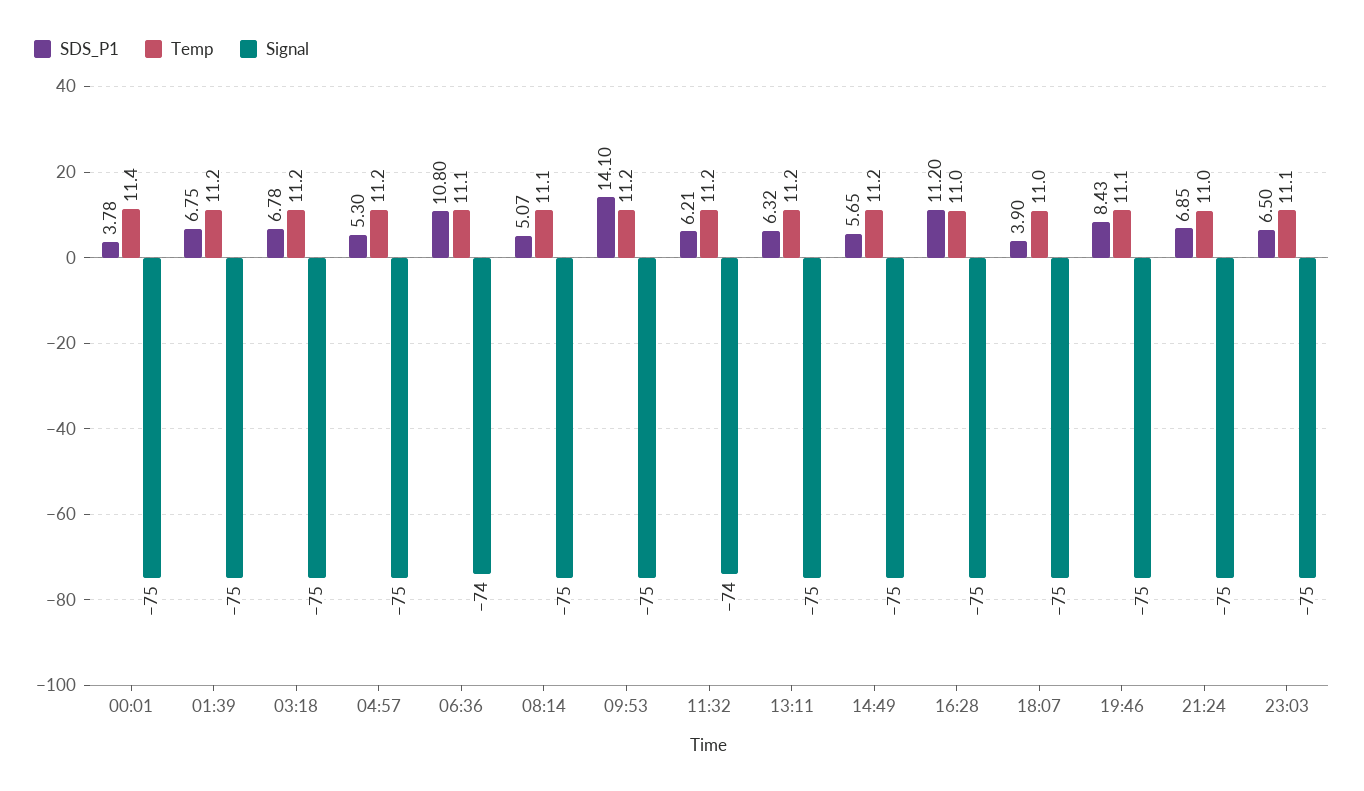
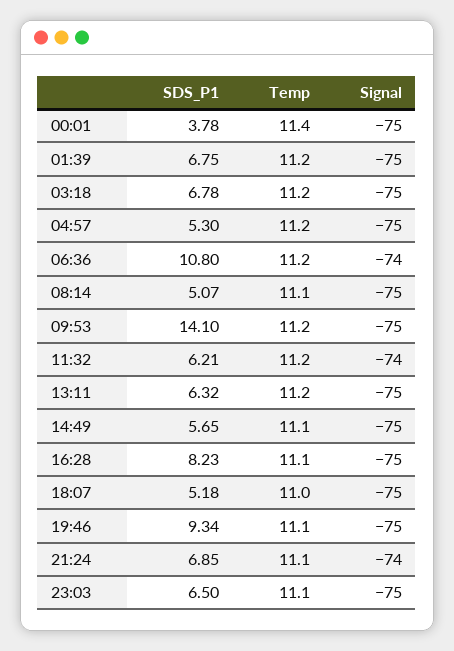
  {
    "SDS_P1": {
      "00:01": 3.78,
      "01:39": 6.75,
      "03:18": 6.78,
      "04:57": 5.3,
      "06:36": 10.8,
      "08:14": 5.07,
      "09:53": 14.1,
      "11:32": 6.21,
      "13:11": 6.32,
      "14:49": 5.65,
-     "16:28": 11.2,
+     "16:28": 8.23,
-     "18:07": 3.9,
+     "18:07": 5.18,
-     "19:46": 8.43,
+     "19:46": 9.34,
      "21:24": 6.85,
      "23:03": 6.5
    },
    "Temp": {
      "00:01": 11.4,
      "01:39": 11.2,
      "03:18": 11.2,
      "04:57": 11.2,
-     "06:36": 11.1,
+     "06:36": 11.2,
      "08:14": 11.1,
      "09:53": 11.2,
      "11:32": 11.2,
      "13:11": 11.2,
-     "14:49": 11.2,
+     "14:49": 11.1,
-     "16:28": 11,
+     "16:28": 11.1,
      "18:07": 11,
      "19:46": 11.1,
-     "21:24": 11,
+     "21:24": 11.1,
      "23:03": 11.1
    },
    "Signal": {
      "00:01": -75,
      "01:39": -75,
      "03:18": -75,
      "04:57": -75,
      "06:36": -74,
      "08:14": -75,
      "09:53": -75,
      "11:32": -74,
      "13:11": -75,
      "14:49": -75,
      "16:28": -75,
      "18:07": -75,
      "19:46": -75,
-     "21:24": -75,
+     "21:24": -74,
      "23:03": -75
    }
  }

